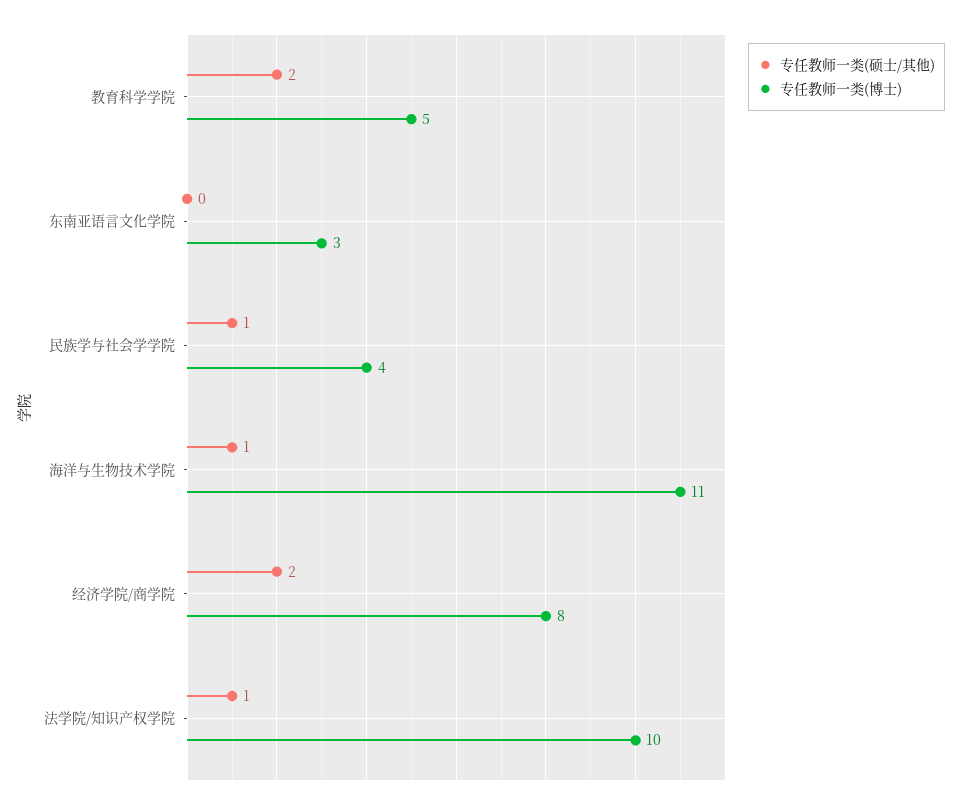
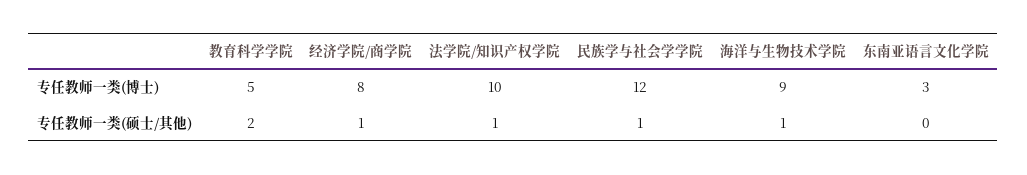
  {
    "专任教师一类(硕士/其他)": {
      "教育科学学院": 2,
      "东南亚语言文化学院": 0,
      "民族学与社会学学院": 1,
      "海洋与生物技术学院": 1,
-     "经济学院/商学院": 2,
+     "经济学院/商学院": 1,
      "法学院/知识产权学院": 1
    },
    "专任教师一类(博士)": {
      "教育科学学院": 5,
      "东南亚语言文化学院": 3,
-     "民族学与社会学学院": 4,
+     "民族学与社会学学院": 12,
-     "海洋与生物技术学院": 11,
+     "海洋与生物技术学院": 9,
      "经济学院/商学院": 8,
      "法学院/知识产权学院": 10
    }
  }

